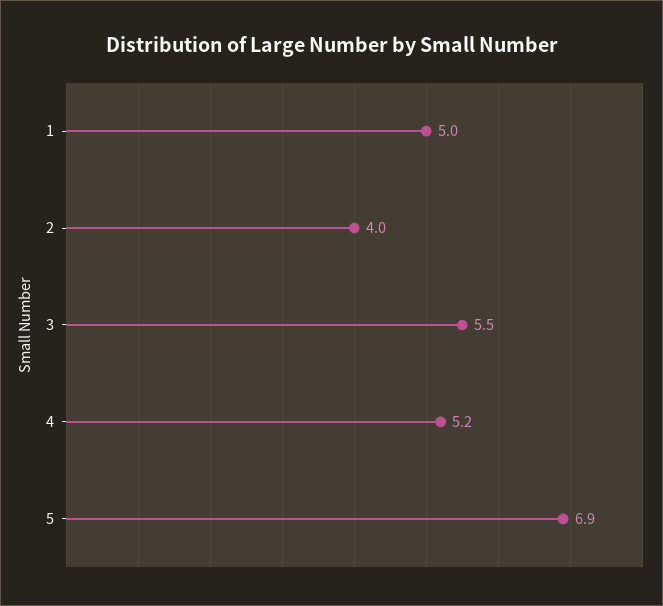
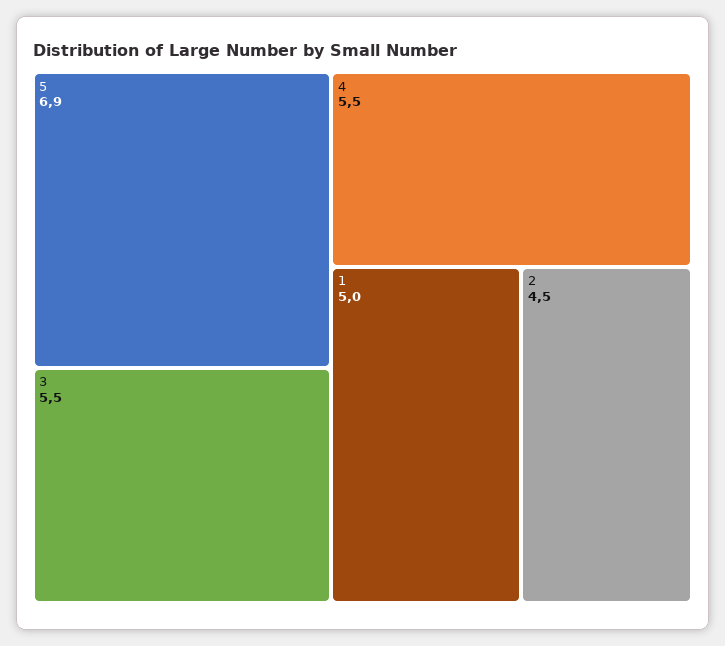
  {
    "1": 5,
-   "2": 4,
+   "2": 4.5,
    "3": 5.5,
-   "4": 5.2,
+   "4": 5.5,
    "5": 6.9
  }

